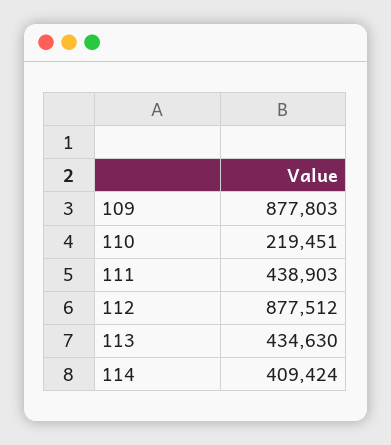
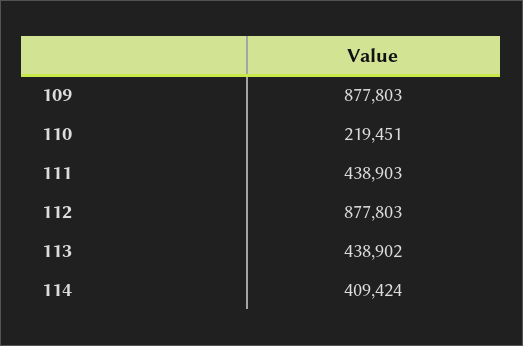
  {
    "109": 877803,
    "110": 219451,
    "111": 438903,
-   "112": 877512,
+   "112": 877803,
-   "113": 434630,
+   "113": 438902,
    "114": 409424
  }

